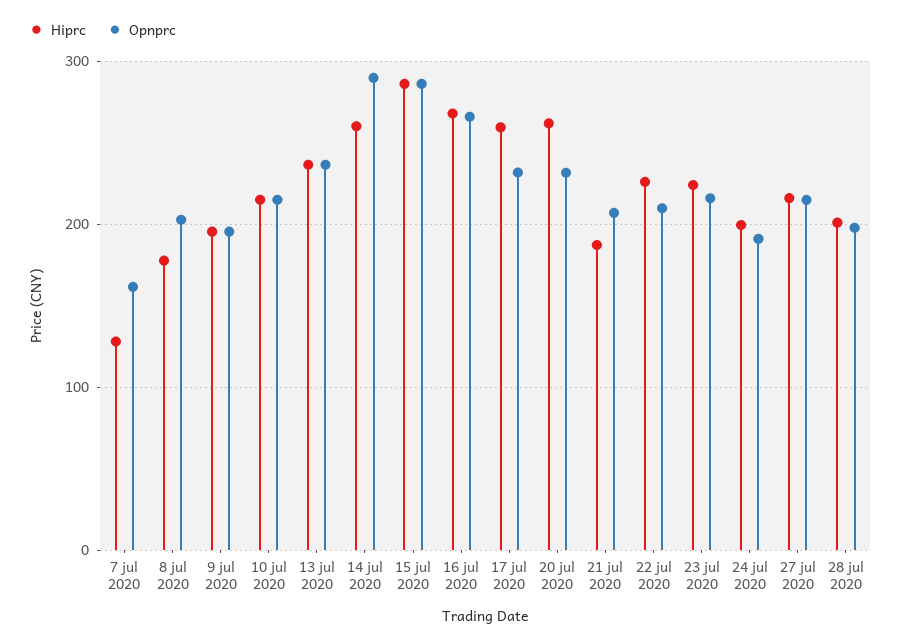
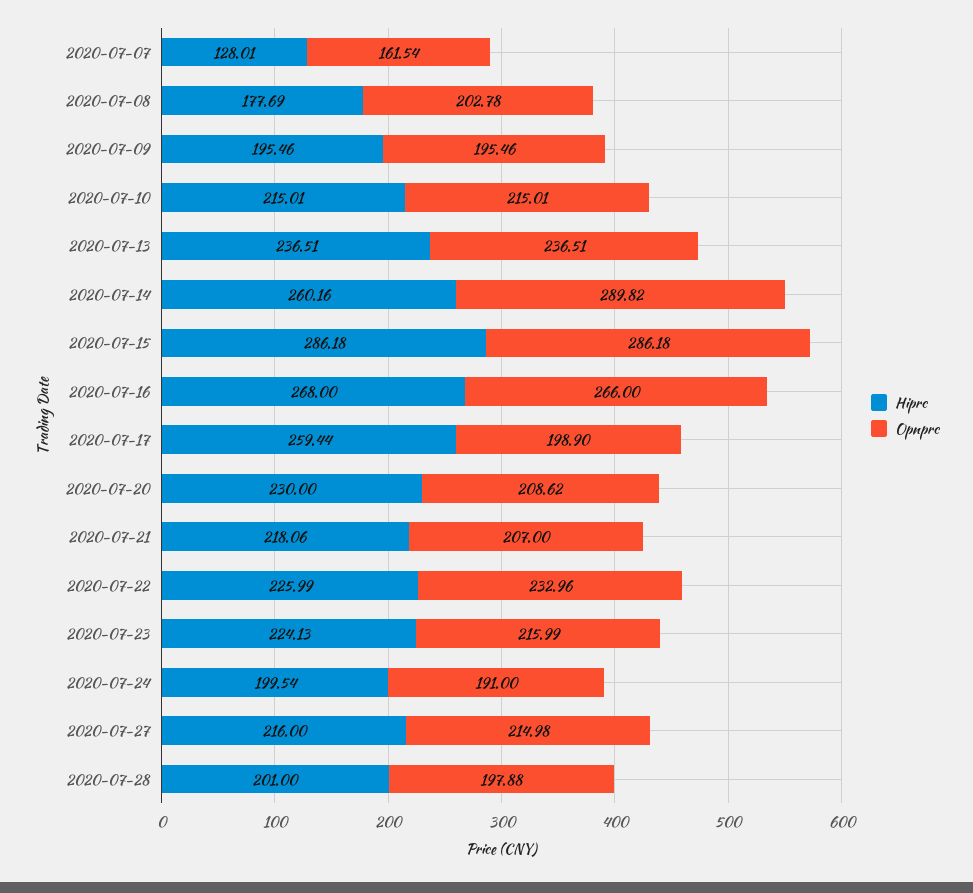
  {
    "Hiprc": {
      "7 jul 2020": 128.01,
      "8 jul 2020": 177.69,
      "9 jul 2020": 195.46,
      "10 jul 2020": 215.01,
      "13 jul 2020": 236.51,
      "14 jul 2020": 260.16,
      "15 jul 2020": 286.18,
      "16 jul 2020": 268,
      "17 jul 2020": 259.44,
-     "20 jul 2020": 260,
+     "20 jul 2020": 230,
-     "21 jul 2020": 190,
+     "21 jul 2020": 218.06,
      "22 jul 2020": 225.99,
      "23 jul 2020": 224.13,
      "24 jul 2020": 199.54,
      "27 jul 2020": 216,
      "28 jul 2020": 201
    },
    "Opnprc": {
      "7 jul 2020": 161.54,
      "8 jul 2020": 202.78,
      "9 jul 2020": 195.46,
      "10 jul 2020": 215.01,
      "13 jul 2020": 236.51,
      "14 jul 2020": 289.82,
      "15 jul 2020": 286.18,
      "16 jul 2020": 266,
-     "17 jul 2020": 230,
+     "17 jul 2020": 198.9,
-     "20 jul 2020": 230,
+     "20 jul 2020": 208.62,
      "21 jul 2020": 207,
-     "22 jul 2020": 210,
+     "22 jul 2020": 232.96,
      "23 jul 2020": 215.99,
      "24 jul 2020": 191,
      "27 jul 2020": 214.98,
      "28 jul 2020": 197.88
    }
  }

